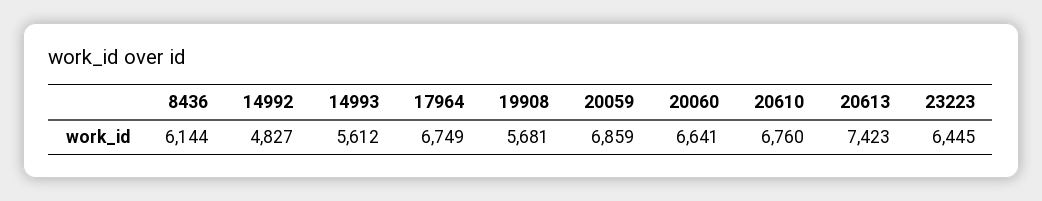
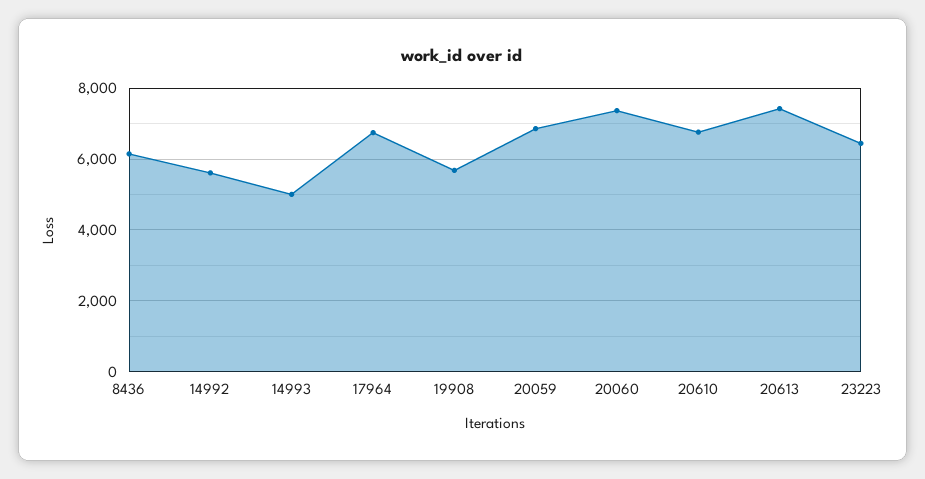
  {
    "8436": 6144,
-   "14992": 4827,
+   "14992": 5600,
-   "14993": 5612,
+   "14993": 5000,
    "17964": 6749,
    "19908": 5681,
    "20059": 6859,
-   "20060": 6641,
+   "20060": 7400,
    "20610": 6760,
    "20613": 7423,
    "23223": 6445
  }

